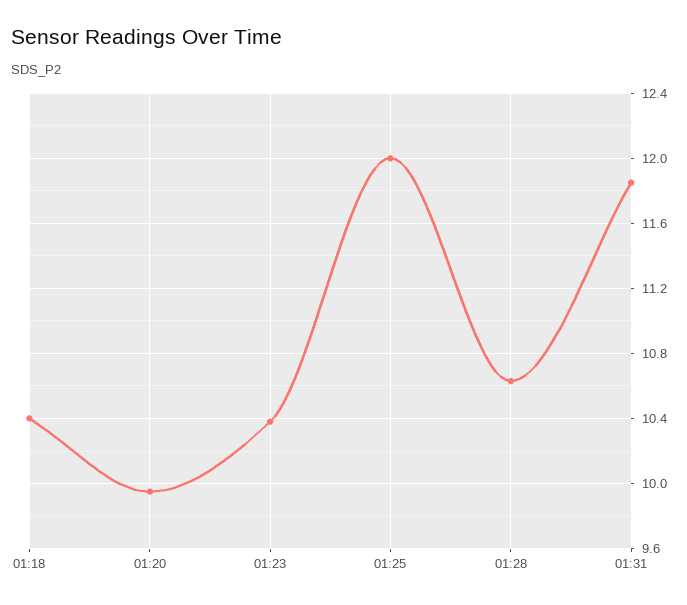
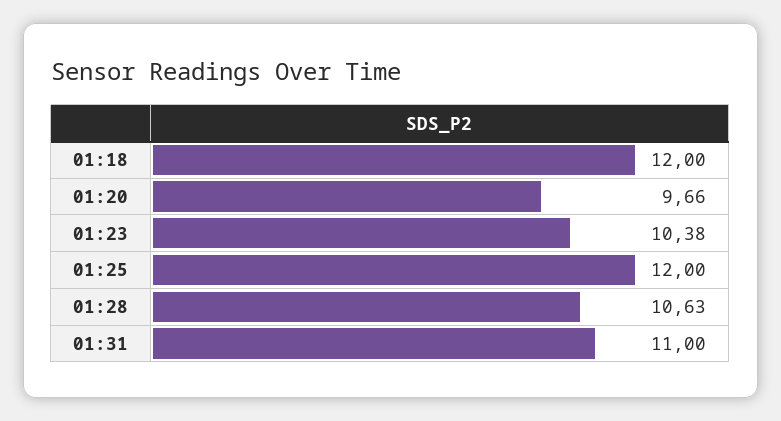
  {
-   "01:18": 10.4,
+   "01:18": 12,
-   "01:20": 9.95,
+   "01:20": 9.66,
    "01:23": 10.38,
    "01:25": 12,
    "01:28": 10.63,
-   "01:31": 11.85
+   "01:31": 11
  }

